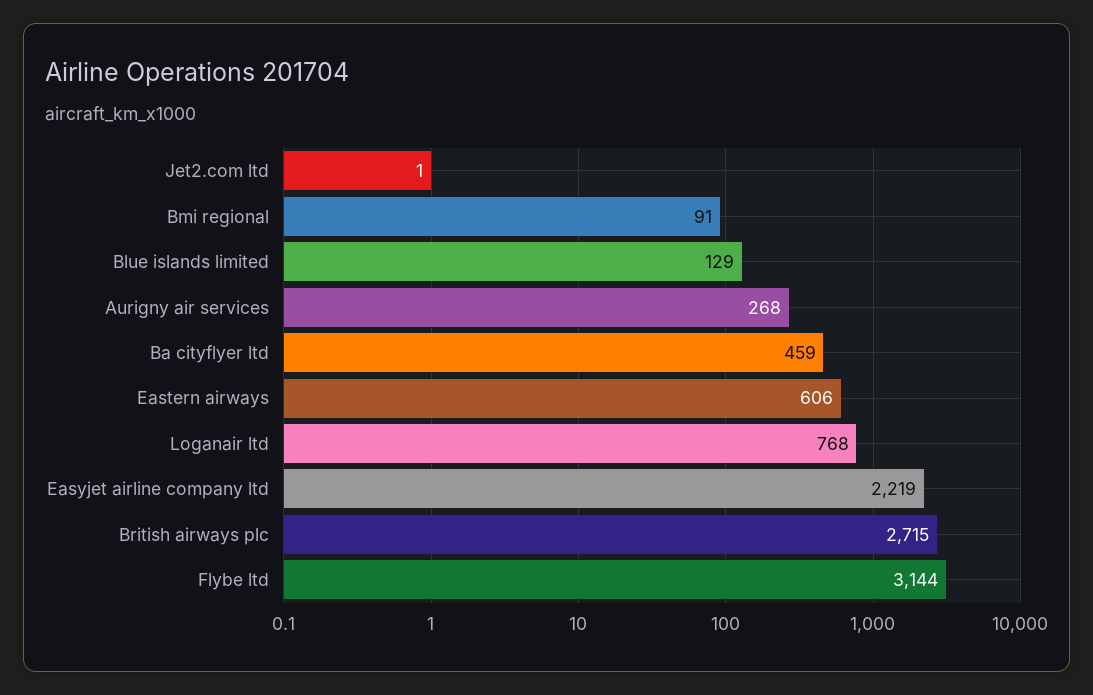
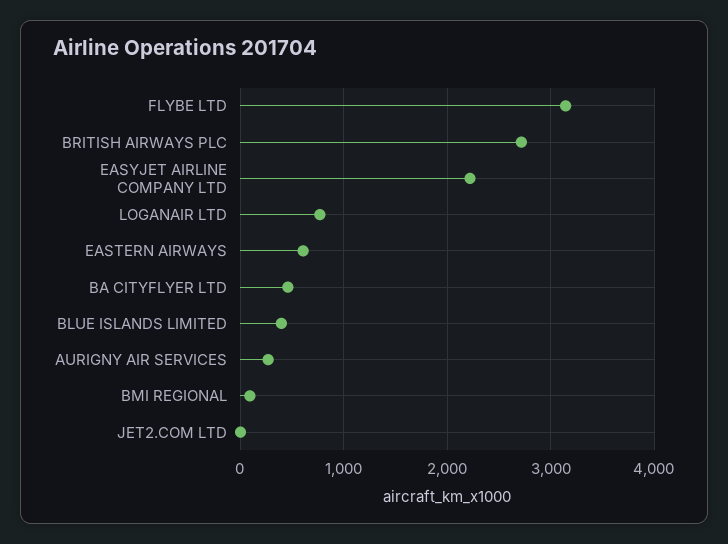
  {
    "Jet2.com ltd": 1,
    "Bmi regional": 91,
-   "Blue islands limited": 129,
+   "Blue islands limited": 400,
    "Aurigny air services": 268,
    "Ba cityflyer ltd": 459,
    "Eastern airways": 606,
    "Loganair ltd": 768,
    "Easyjet airline company ltd": 2219,
    "British airways plc": 2715,
    "Flybe ltd": 3144
  }

